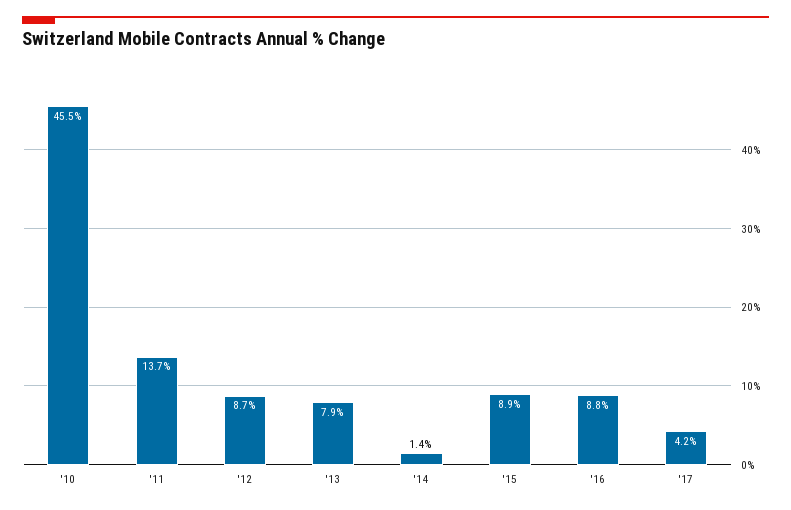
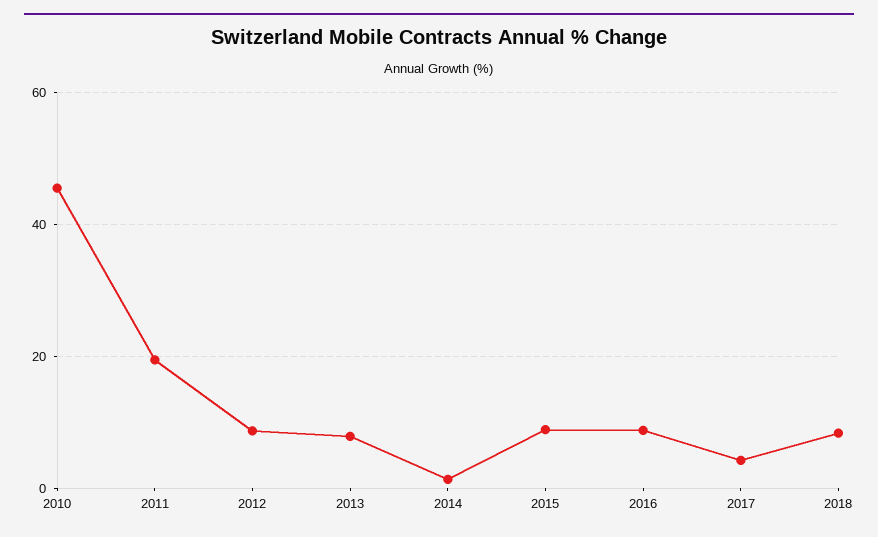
  {
    "'10": 45.5,
-   "'11": 13.7,
+   "'11": 20,
    "'12": 8.7,
    "'13": 7.9,
    "'14": 1.4,
    "'15": 8.9,
    "'16": 8.8,
-   "'17": 4.2
+   "'17": 4.2,
+   "2018": 8
  }

